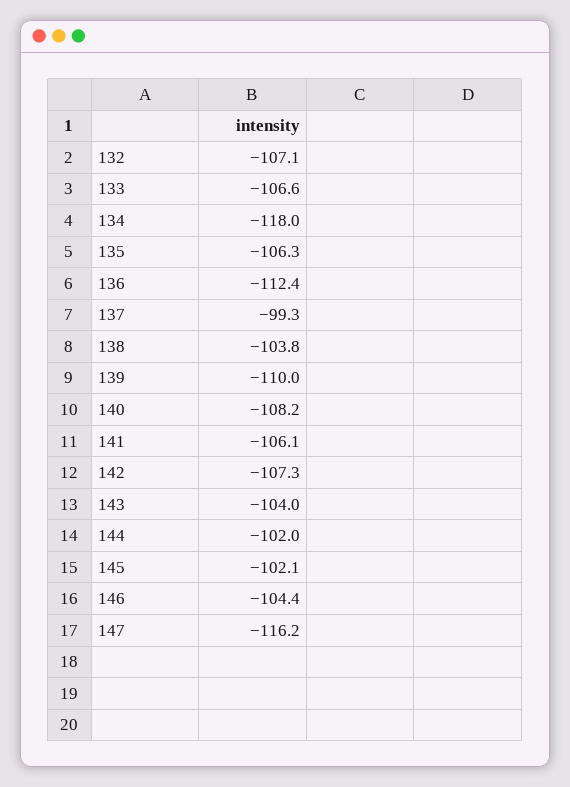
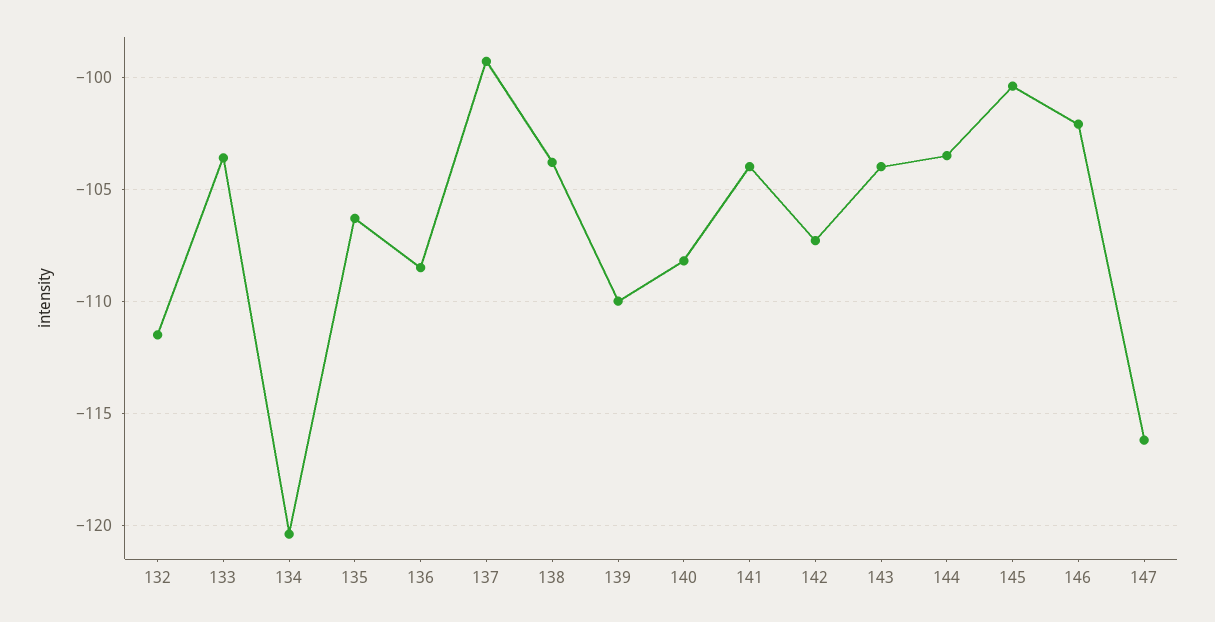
  {
-   "132": -107.1,
+   "132": -111.5,
-   "133": -106.6,
+   "133": -103.5,
-   "134": -118,
+   "134": -120.5,
    "135": -106.3,
-   "136": -112.4,
+   "136": -108.5,
    "137": -99.3,
    "138": -103.8,
    "139": -110,
    "140": -108.2,
-   "141": -106.1,
+   "141": -104,
    "142": -107.3,
    "143": -104,
-   "144": -102,
+   "144": -103.5,
-   "145": -102.1,
+   "145": -100.5,
-   "146": -104.4,
+   "146": -102,
    "147": -116.2
  }

